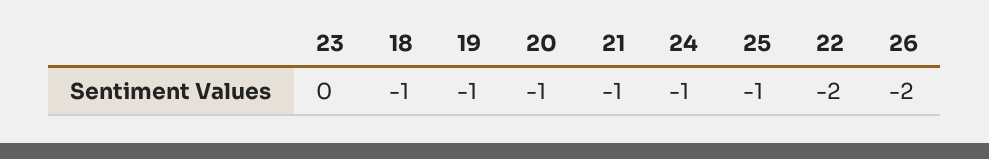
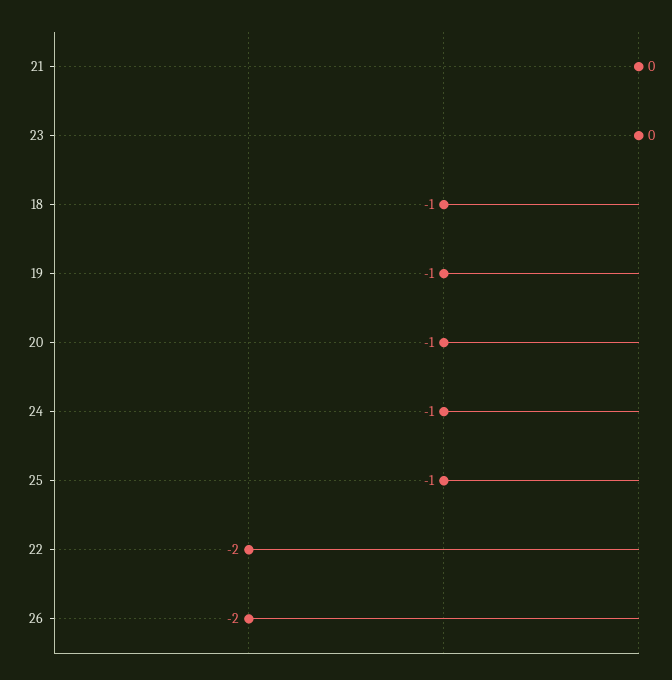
  {
    "23": 0,
    "18": -1,
    "19": -1,
    "20": -1,
-   "21": -1,
+   "21": 0,
    "24": -1,
    "25": -1,
    "22": -2,
    "26": -2
  }

